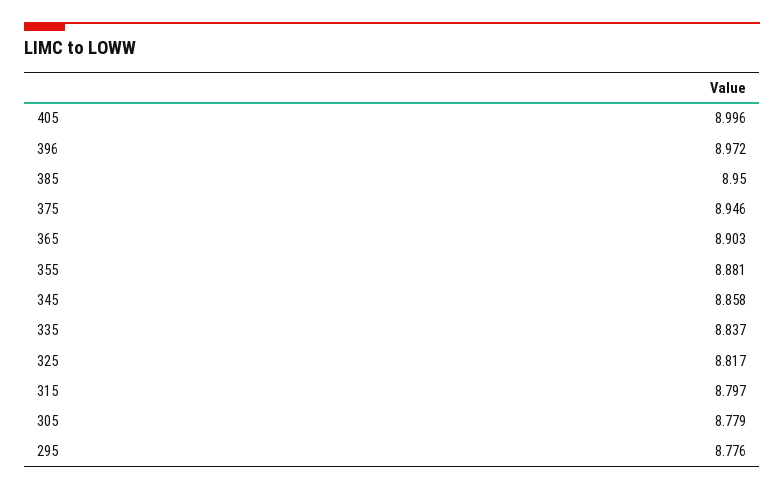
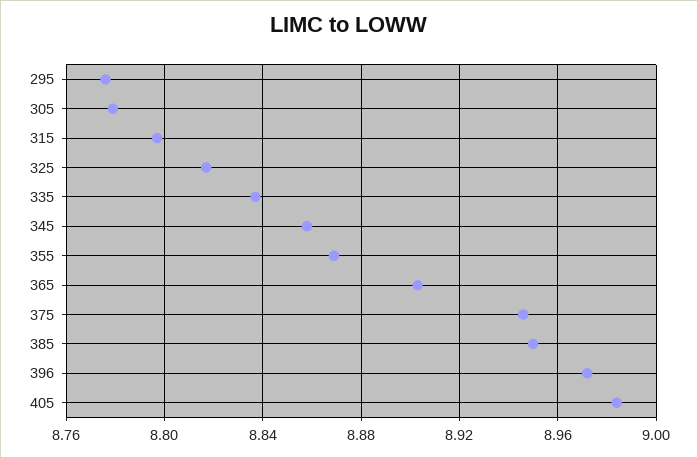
  {
-   "405": 8.996,
+   "405": 8.985,
    "396": 8.972,
    "385": 8.95,
    "375": 8.946,
    "365": 8.903,
-   "355": 8.881,
+   "355": 8.87,
    "345": 8.858,
    "335": 8.837,
    "325": 8.817,
    "315": 8.797,
    "305": 8.779,
    "295": 8.776
  }

